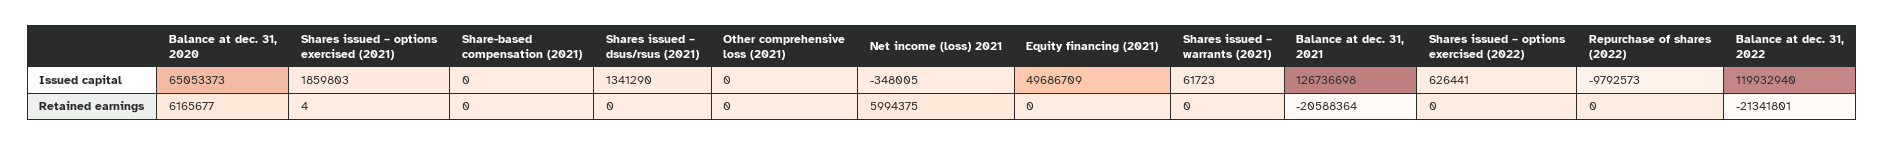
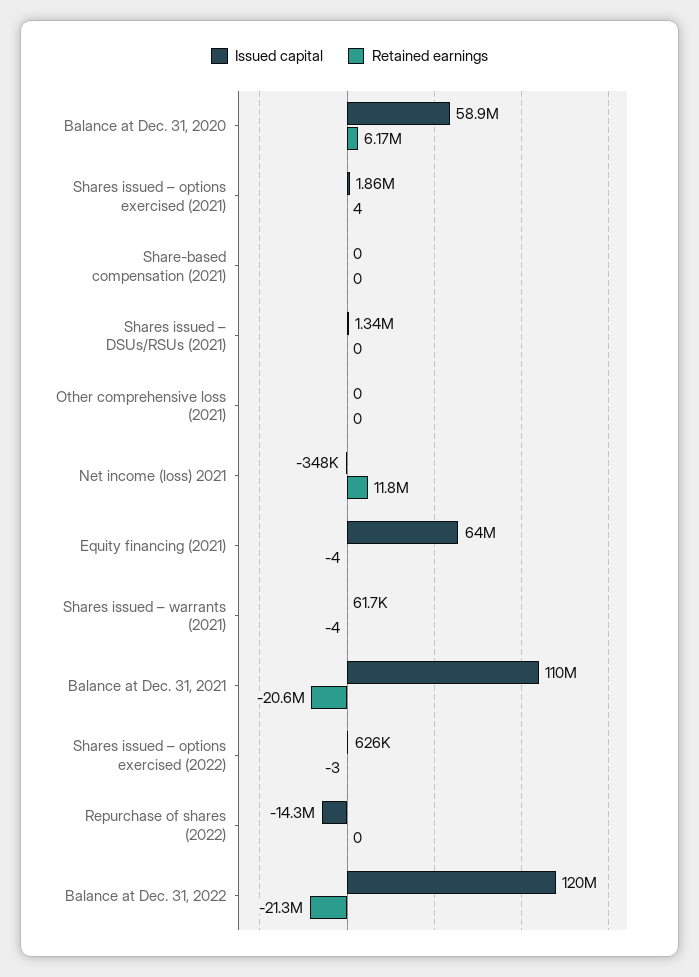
  {
    "Issued capital": {
-     "Balance at dec. 31, 2020": 65053373,
+     "Balance at dec. 31, 2020": 58900000,
      "Shares issued – options exercised (2021)": 1859803,
      "Share-based compensation (2021)": 0,
      "Shares issued – dsus/rsus (2021)": 1341290,
      "Other comprehensive loss (2021)": 0,
      "Net income (loss) 2021": -348005,
-     "Equity financing (2021)": 49686709,
+     "Equity financing (2021)": 64000000,
      "Shares issued – warrants (2021)": 61723,
-     "Balance at dec. 31, 2021": 126736698,
+     "Balance at dec. 31, 2021": 110000000,
      "Shares issued – options exercised (2022)": 626441,
-     "Repurchase of shares (2022)": -9792573,
+     "Repurchase of shares (2022)": -14300000,
      "Balance at dec. 31, 2022": 119932940
    },
    "Retained earnings": {
      "Balance at dec. 31, 2020": 6165677,
      "Shares issued – options exercised (2021)": 4,
      "Share-based compensation (2021)": 0,
      "Shares issued – dsus/rsus (2021)": 0,
      "Other comprehensive loss (2021)": 0,
-     "Net income (loss) 2021": 5994375,
+     "Net income (loss) 2021": 11800000,
-     "Equity financing (2021)": 0,
+     "Equity financing (2021)": -4,
-     "Shares issued – warrants (2021)": 0,
+     "Shares issued – warrants (2021)": -4,
      "Balance at dec. 31, 2021": -20588364,
-     "Shares issued – options exercised (2022)": 0,
+     "Shares issued – options exercised (2022)": -3,
      "Repurchase of shares (2022)": 0,
      "Balance at dec. 31, 2022": -21341801
    }
  }

